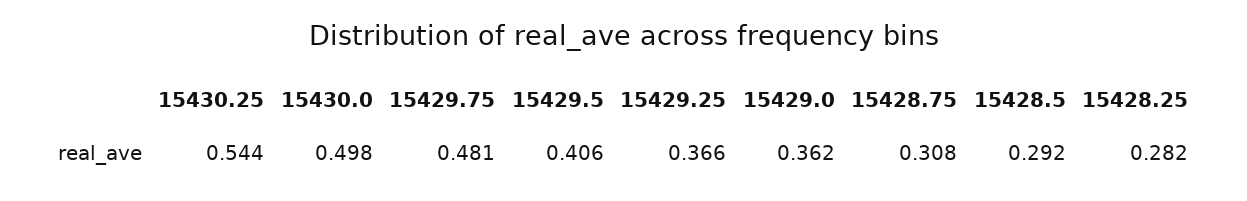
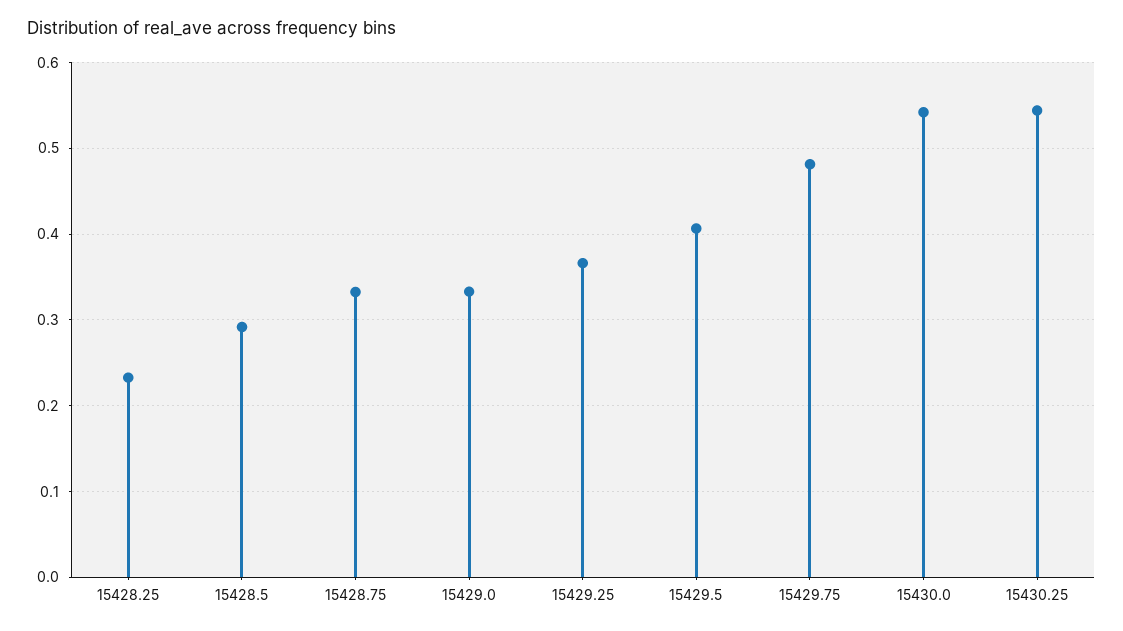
  {
    "15430.25": 0.544,
-   "15430.0": 0.498,
+   "15430.0": 0.54,
    "15429.75": 0.481,
    "15429.5": 0.406,
    "15429.25": 0.366,
-   "15429.0": 0.362,
+   "15429.0": 0.33,
-   "15428.75": 0.308,
+   "15428.75": 0.33,
    "15428.5": 0.292,
-   "15428.25": 0.282
+   "15428.25": 0.23
  }

